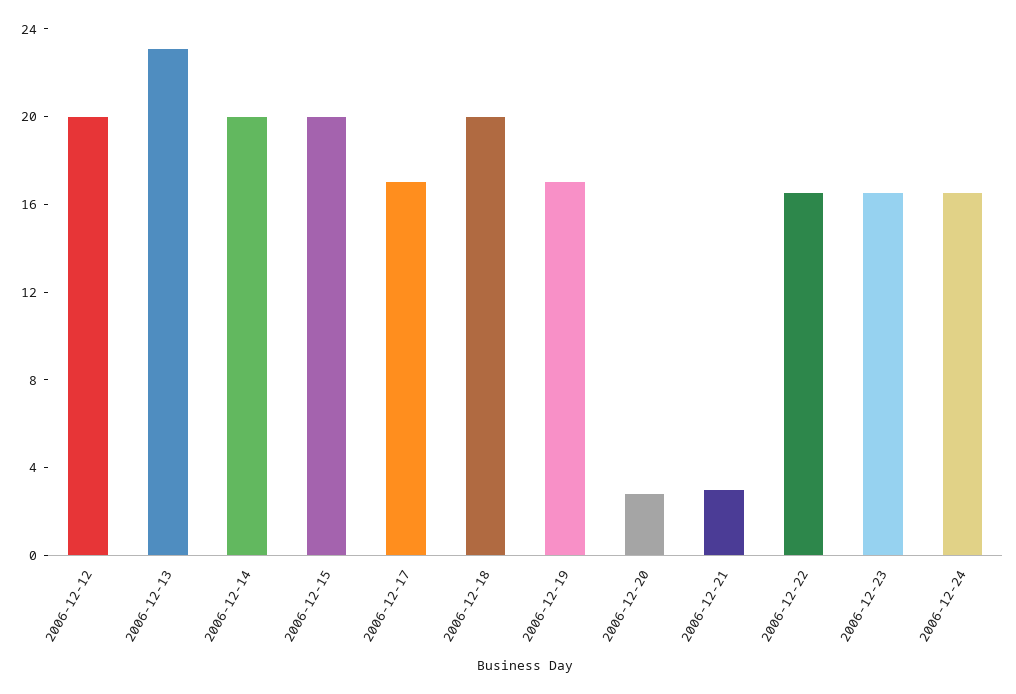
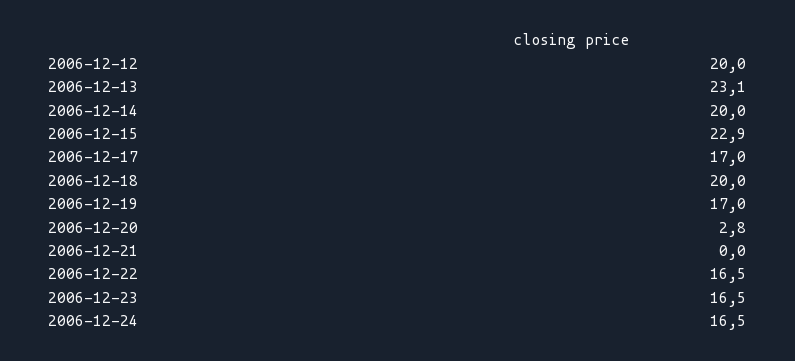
  {
    "2006-12-12": 20,
    "2006-12-13": 23.1,
    "2006-12-14": 20,
-   "2006-12-15": 20,
+   "2006-12-15": 22.9,
    "2006-12-17": 17,
    "2006-12-18": 20,
    "2006-12-19": 17,
    "2006-12-20": 2.8,
-   "2006-12-21": 3,
+   "2006-12-21": 0,
    "2006-12-22": 16.5,
    "2006-12-23": 16.5,
    "2006-12-24": 16.5
  }

